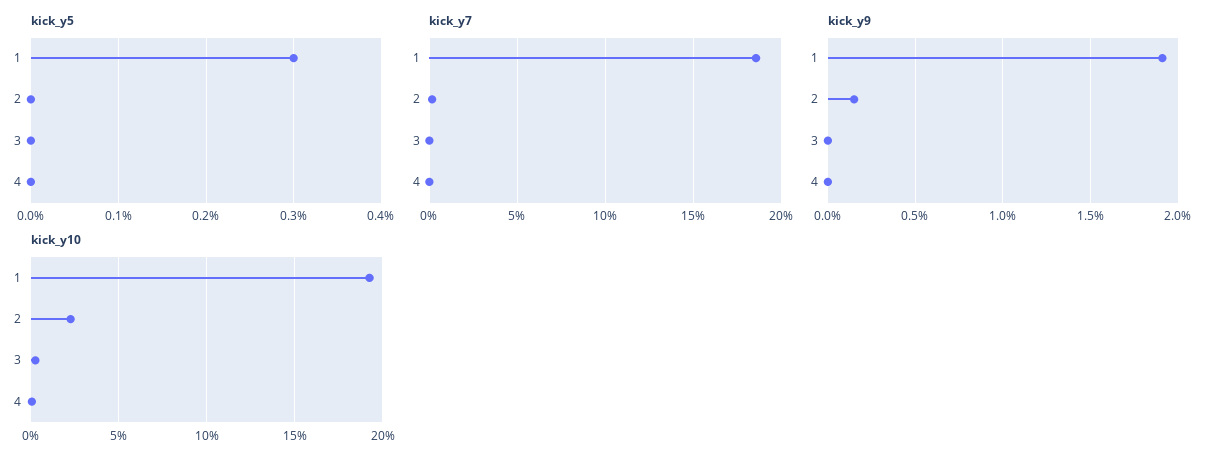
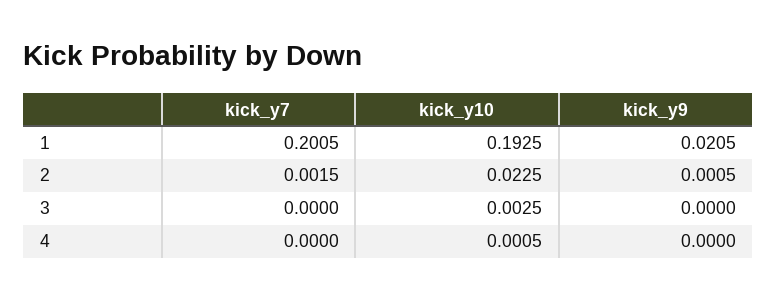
  {
-   "kick_y5": {
-     "1": 0.003,
-     "2": 0,
-     "3": 0,
-     "4": 0
-   },
    "kick_y7": {
-     "1": 0.185,
+     "1": 0.2005,
      "2": 0.0015,
      "3": 0,
      "4": 0
    },
    "kick_y9": {
-     "1": 0.019,
+     "1": 0.0205,
-     "2": 0.0015,
+     "2": 0.0005,
      "3": 0,
      "4": 0
    },
    "kick_y10": {
      "1": 0.1925,
      "2": 0.0225,
      "3": 0.0025,
      "4": 0.0005
    }
  }

